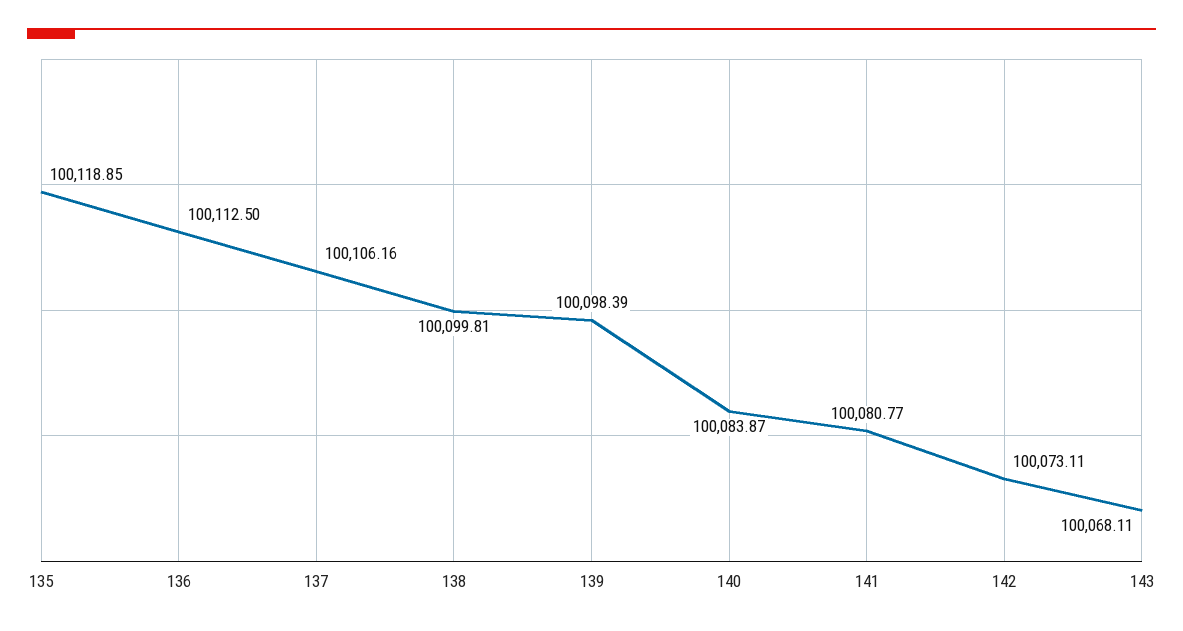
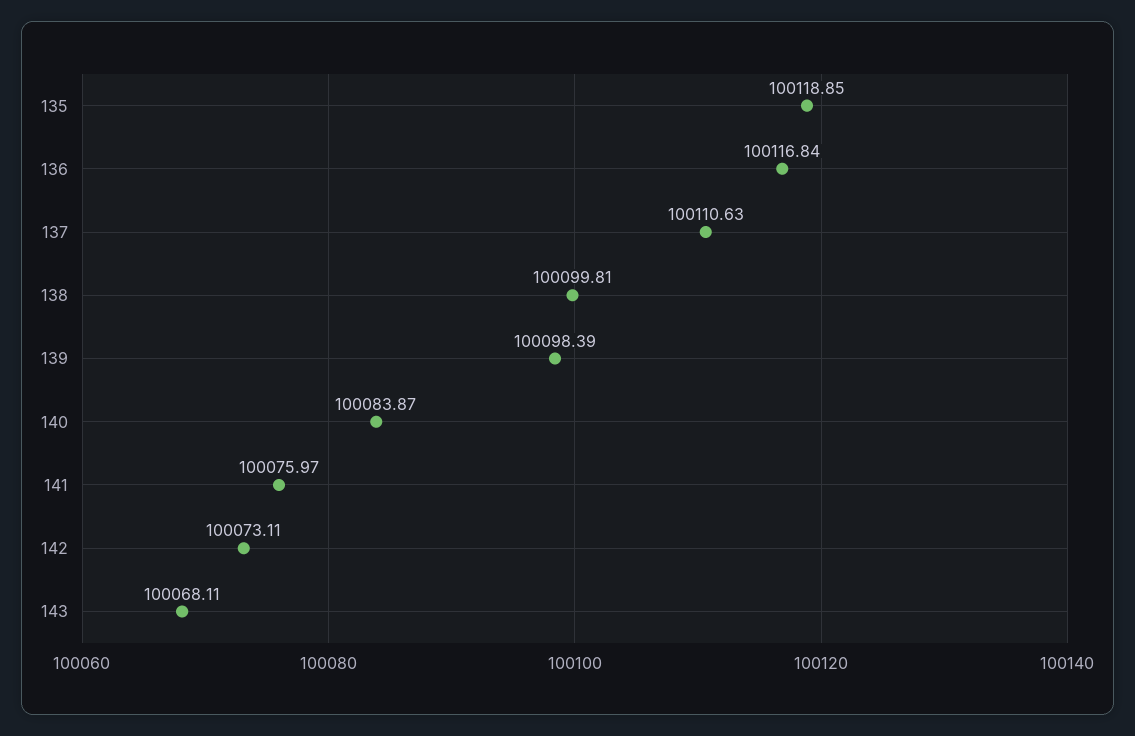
  {
    "135": 100118.85,
-   "136": 100112.5,
+   "136": 100116.84,
-   "137": 100106.16,
+   "137": 100110.63,
    "138": 100099.81,
    "139": 100098.39,
    "140": 100083.87,
-   "141": 100080.77,
+   "141": 100075.97,
    "142": 100073.11,
    "143": 100068.11
  }

